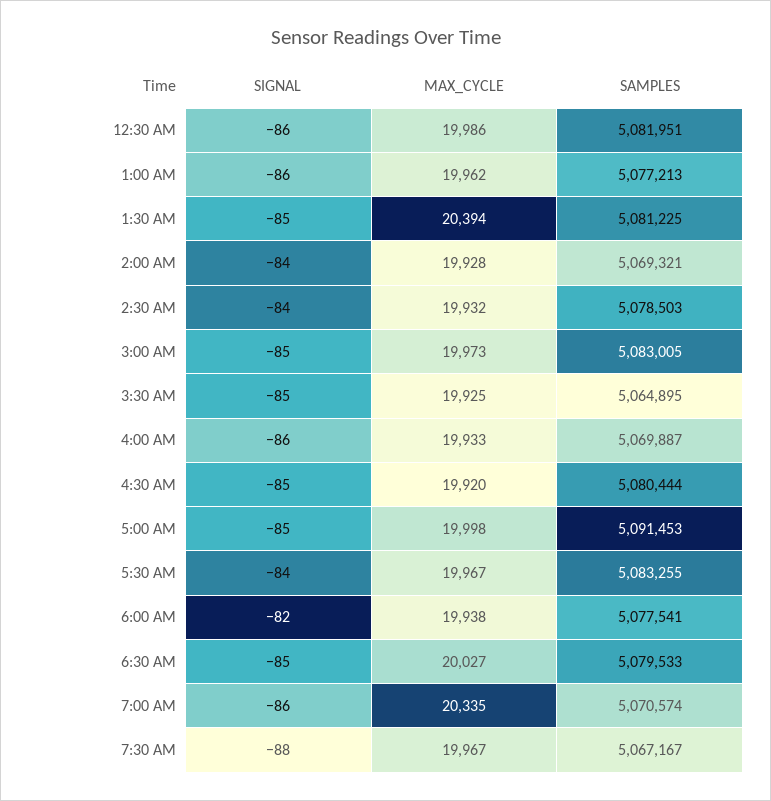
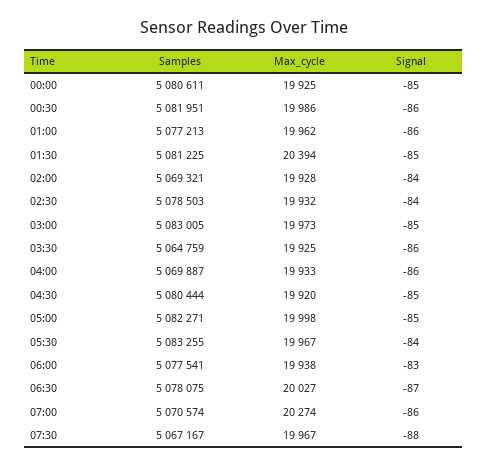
  {
    "SIGNAL": {
      "12:30 AM": -86,
      "1:00 AM": -86,
      "1:30 AM": -85,
      "2:00 AM": -84,
      "2:30 AM": -84,
      "3:00 AM": -85,
-     "3:30 AM": -85,
+     "3:30 AM": -86,
      "4:00 AM": -86,
      "4:30 AM": -85,
      "5:00 AM": -85,
      "5:30 AM": -84,
-     "6:00 AM": -82,
+     "6:00 AM": -83,
-     "6:30 AM": -85,
+     "6:30 AM": -87,
      "7:00 AM": -86,
-     "7:30 AM": -88
+     "7:30 AM": -88,
+     "00:00": -85
    },
    "MAX_CYCLE": {
      "12:30 AM": 19986,
      "1:00 AM": 19962,
      "1:30 AM": 20394,
      "2:00 AM": 19928,
      "2:30 AM": 19932,
      "3:00 AM": 19973,
      "3:30 AM": 19925,
      "4:00 AM": 19933,
      "4:30 AM": 19920,
      "5:00 AM": 19998,
      "5:30 AM": 19967,
      "6:00 AM": 19938,
      "6:30 AM": 20027,
-     "7:00 AM": 20335,
+     "7:00 AM": 20274,
-     "7:30 AM": 19967
+     "7:30 AM": 19967,
+     "00:00": 19925
    },
    "SAMPLES": {
      "12:30 AM": 5081951,
      "1:00 AM": 5077213,
      "1:30 AM": 5081225,
      "2:00 AM": 5069321,
      "2:30 AM": 5078503,
      "3:00 AM": 5083005,
-     "3:30 AM": 5064895,
+     "3:30 AM": 5064759,
      "4:00 AM": 5069887,
      "4:30 AM": 5080444,
-     "5:00 AM": 5091453,
+     "5:00 AM": 5082271,
      "5:30 AM": 5083255,
      "6:00 AM": 5077541,
-     "6:30 AM": 5079533,
+     "6:30 AM": 5078075,
      "7:00 AM": 5070574,
-     "7:30 AM": 5067167
+     "7:30 AM": 5067167,
+     "00:00": 5080611
    }
  }

